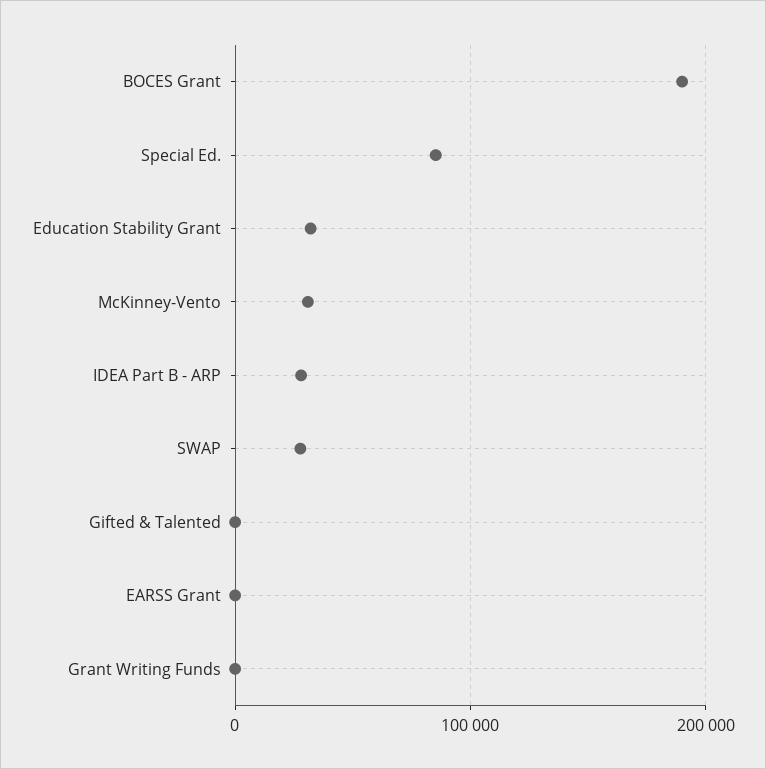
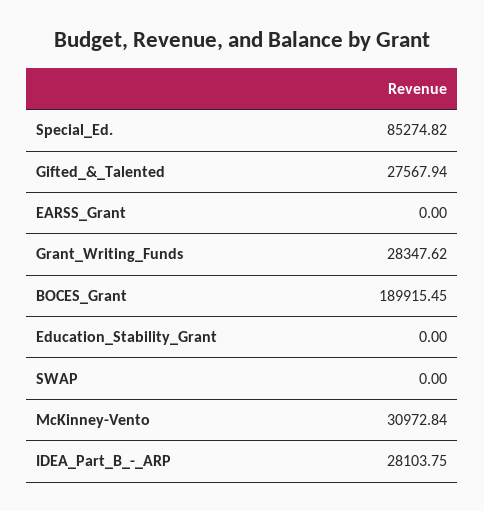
  {
    "BOCES Grant": 189915.45,
    "Special Ed.": 85274.82,
-   "Education Stability Grant": 30000,
+   "Education Stability Grant": 0,
    "McKinney-Vento": 30972.84,
    "IDEA Part B - ARP": 28103.75,
-   "SWAP": 30000,
+   "SWAP": 0,
-   "Gifted & Talented": 0,
+   "Gifted & Talented": 27567.94,
    "EARSS Grant": 0,
-   "Grant Writing Funds": 0
+   "Grant Writing Funds": 28347.62
  }

